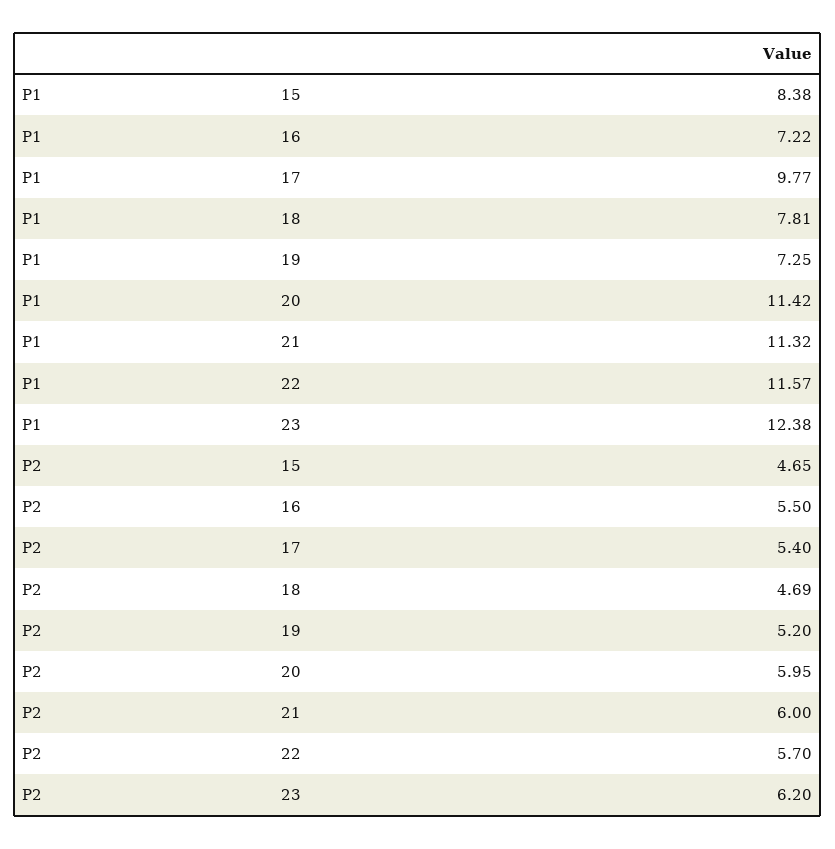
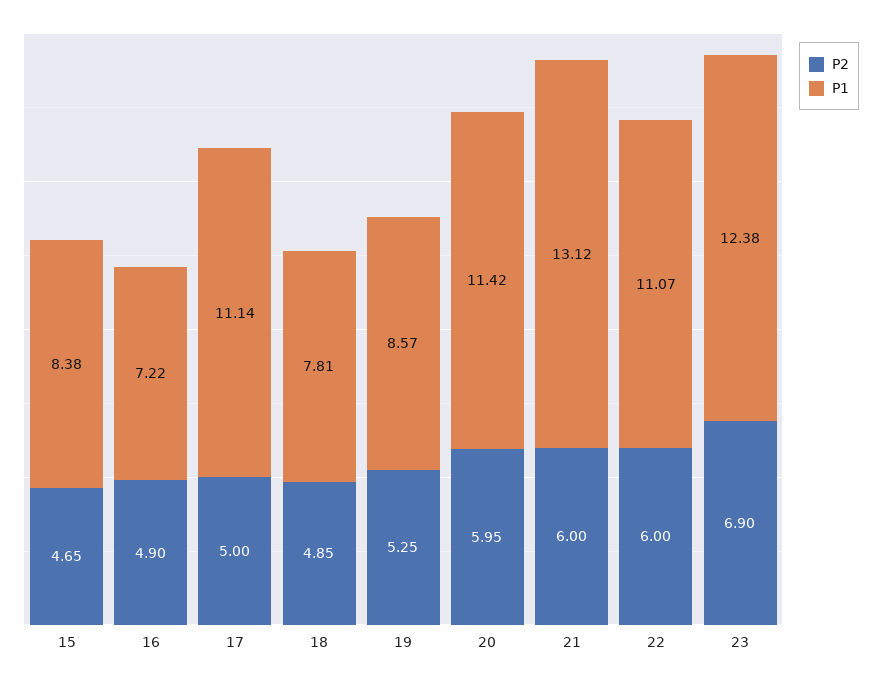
  {
    "P1": {
      "15": 8.38,
      "16": 7.22,
-     "17": 9.77,
+     "17": 11.14,
      "18": 7.81,
-     "19": 7.25,
+     "19": 8.57,
      "20": 11.42,
-     "21": 11.32,
+     "21": 13.12,
-     "22": 11.57,
+     "22": 11.07,
      "23": 12.38
    },
    "P2": {
      "15": 4.65,
-     "16": 5.5,
+     "16": 4.9,
-     "17": 5.4,
+     "17": 5,
-     "18": 4.69,
+     "18": 4.85,
-     "19": 5.2,
+     "19": 5.25,
      "20": 5.95,
      "21": 6,
-     "22": 5.7,
+     "22": 6,
-     "23": 6.2
+     "23": 6.9
    }
  }

